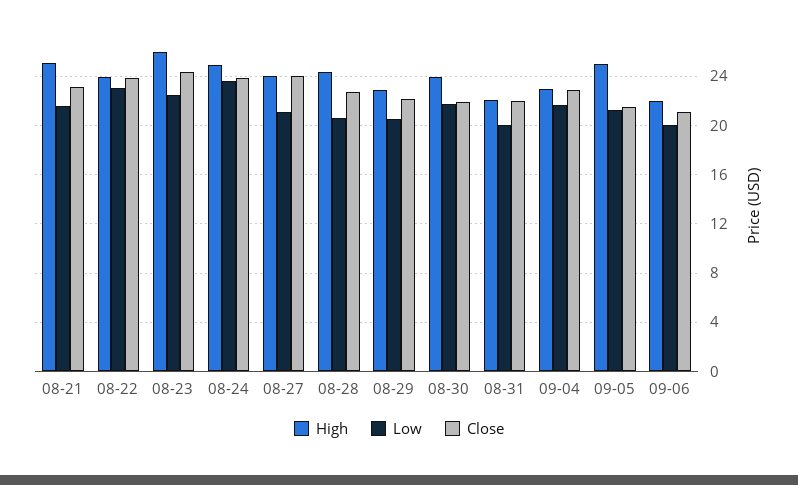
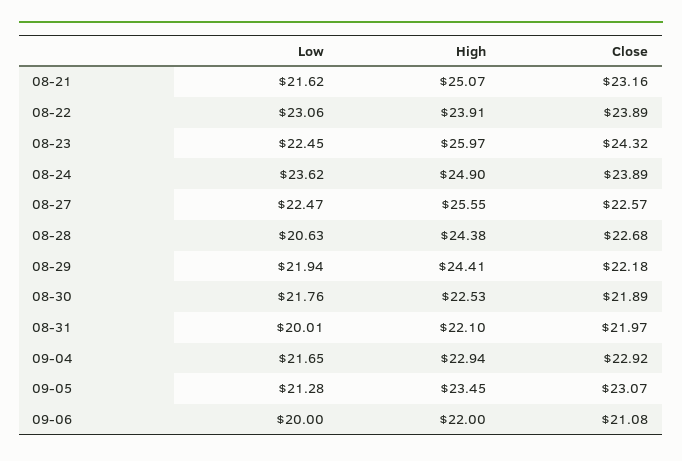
  {
    "High": {
      "08-21": 25.07,
      "08-22": 23.91,
      "08-23": 25.97,
      "08-24": 24.9,
-     "08-27": 24,
+     "08-27": 25.55,
      "08-28": 24.38,
-     "08-29": 23,
+     "08-29": 24.41,
-     "08-30": 24,
+     "08-30": 22.53,
      "08-31": 22.1,
      "09-04": 22.94,
-     "09-05": 25,
+     "09-05": 23.45,
      "09-06": 22
    },
    "Low": {
      "08-21": 21.62,
      "08-22": 23.06,
      "08-23": 22.45,
      "08-24": 23.62,
-     "08-27": 21,
+     "08-27": 22.47,
      "08-28": 20.63,
-     "08-29": 20.5,
+     "08-29": 21.94,
      "08-30": 21.76,
      "08-31": 20.01,
      "09-04": 21.65,
      "09-05": 21.28,
      "09-06": 20
    },
    "Close": {
      "08-21": 23.16,
      "08-22": 23.89,
      "08-23": 24.32,
      "08-24": 23.89,
-     "08-27": 24,
+     "08-27": 22.57,
      "08-28": 22.68,
      "08-29": 22.18,
      "08-30": 21.89,
      "08-31": 21.97,
      "09-04": 22.92,
-     "09-05": 21.5,
+     "09-05": 23.07,
      "09-06": 21.08
    }
  }

